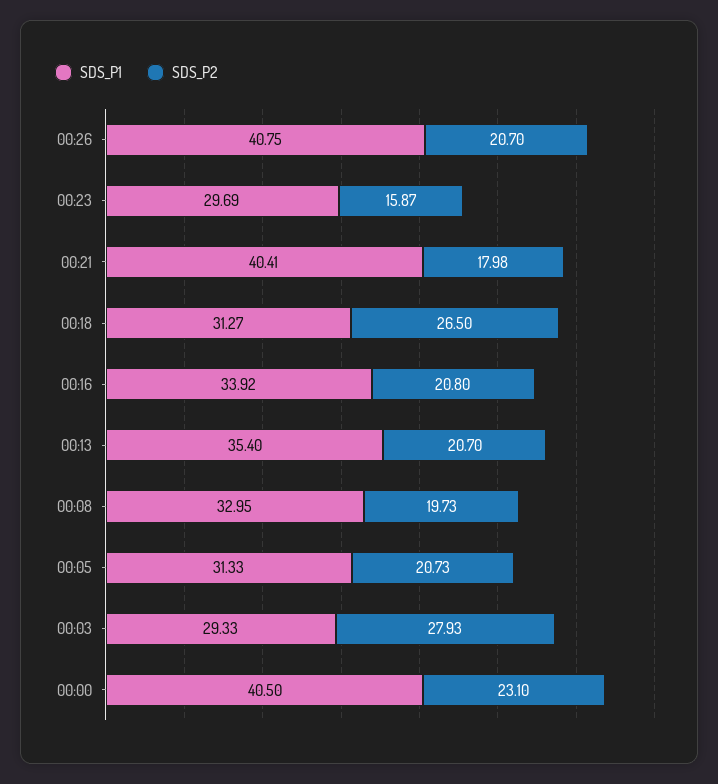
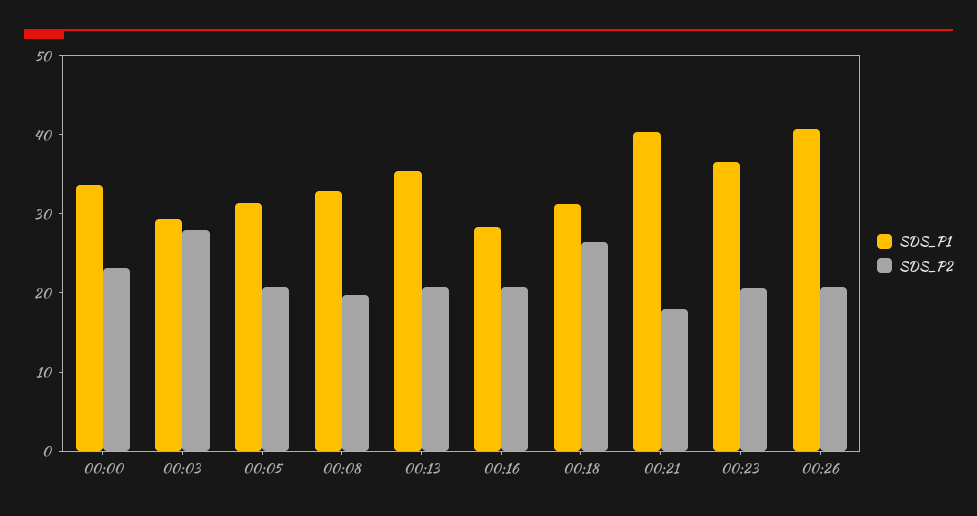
  {
    "SDS_P1": {
      "00:26": 40.75,
-     "00:23": 29.69,
+     "00:23": 36,
      "00:21": 40.41,
      "00:18": 31.27,
-     "00:16": 33.92,
+     "00:16": 28,
      "00:13": 35.4,
      "00:08": 32.95,
      "00:05": 31.33,
      "00:03": 29.33,
-     "00:00": 40.5
+     "00:00": 34
    },
    "SDS_P2": {
      "00:26": 20.7,
-     "00:23": 15.87,
+     "00:23": 20,
      "00:21": 17.98,
      "00:18": 26.5,
      "00:16": 20.8,
      "00:13": 20.7,
      "00:08": 19.73,
      "00:05": 20.73,
      "00:03": 27.93,
      "00:00": 23.1
    }
  }

